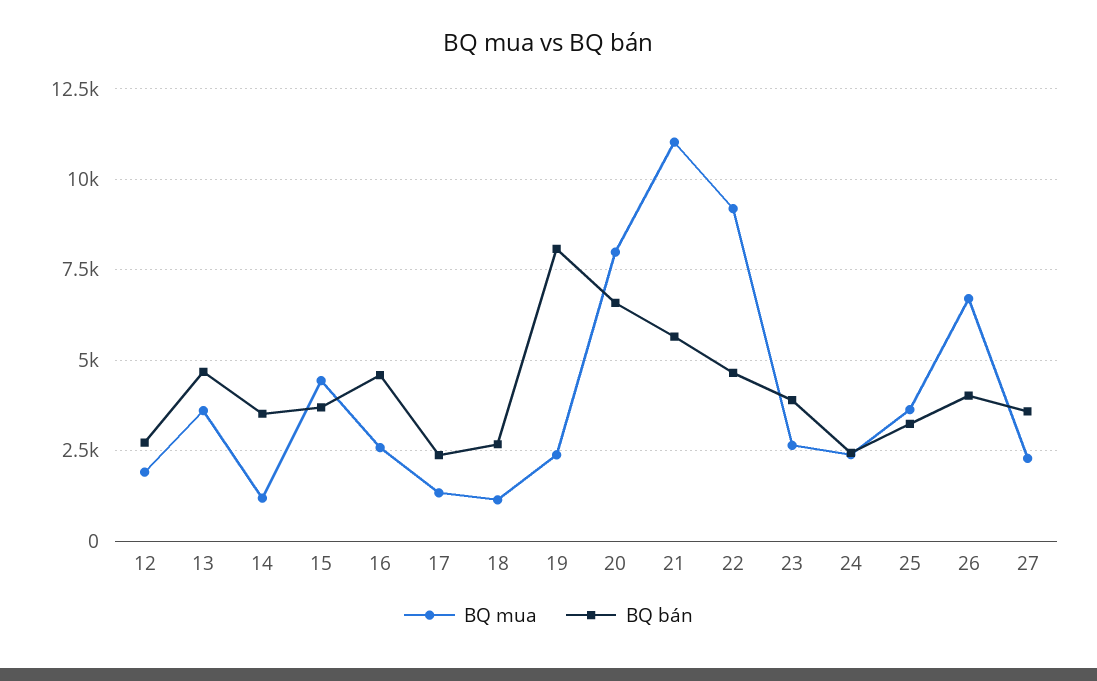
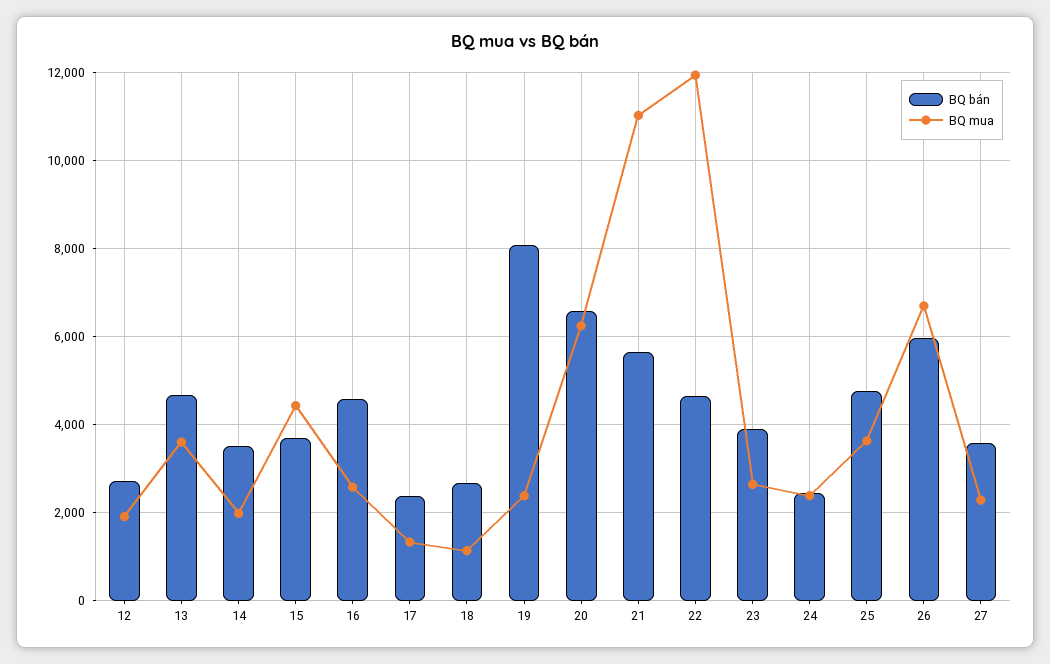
  {
    "BQ mua": {
      "12": 2000,
      "13": 3600,
-     "14": 1250,
+     "14": 2000,
      "15": 4400,
      "16": 2600,
      "17": 1400,
      "18": 1200,
      "19": 2400,
-     "20": 8000,
+     "20": 6200,
      "21": 11000,
-     "22": 9250,
+     "22": 12000,
      "23": 2600,
      "24": 2400,
      "25": 3600,
      "26": 6800,
      "27": 2200
    },
    "BQ bán": {
      "12": 2800,
      "13": 4600,
      "14": 3600,
      "15": 3600,
      "16": 4600,
      "17": 2400,
      "18": 2600,
      "19": 8000,
      "20": 6600,
      "21": 5600,
      "22": 4600,
      "23": 3800,
      "24": 2400,
-     "25": 3250,
+     "25": 4800,
-     "26": 4000,
+     "26": 6000,
      "27": 3600
    }
  }

